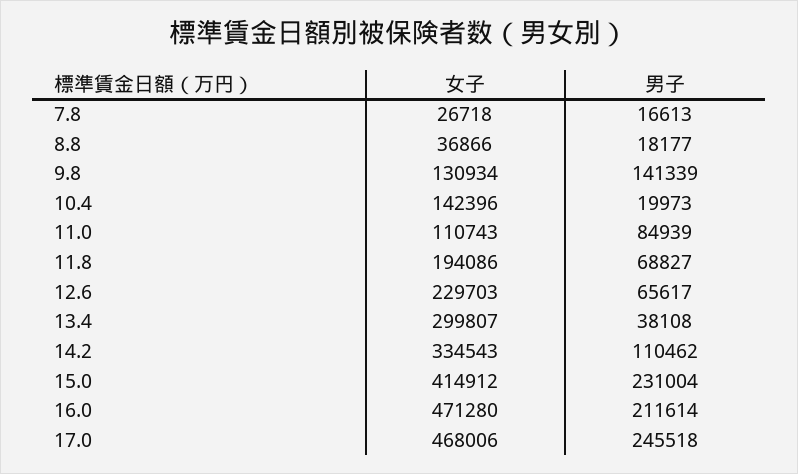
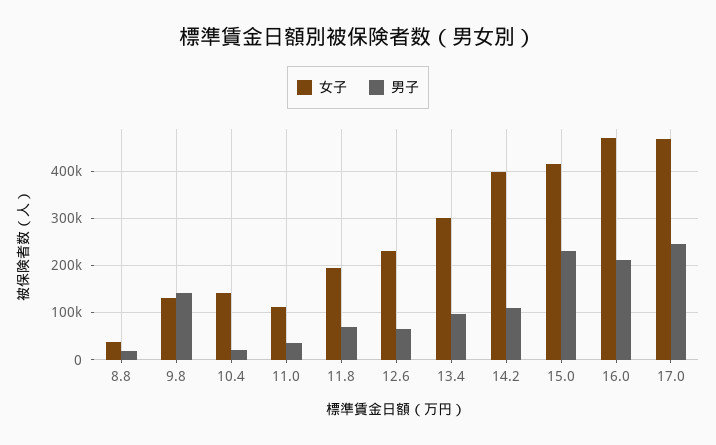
  {
    "女子": {
-     "7.8": 26718,
      "8.8": 36866,
      "9.8": 130934,
      "10.4": 142396,
      "11.0": 110743,
      "11.8": 194086,
      "12.6": 229703,
      "13.4": 299807,
-     "14.2": 334543,
+     "14.2": 400000,
      "15.0": 414912,
      "16.0": 471280,
      "17.0": 468006
    },
    "男子": {
-     "7.8": 16613,
      "8.8": 18177,
      "9.8": 141339,
      "10.4": 19973,
-     "11.0": 84939,
+     "11.0": 40000,
      "11.8": 68827,
      "12.6": 65617,
-     "13.4": 38108,
+     "13.4": 100000,
      "14.2": 110462,
      "15.0": 231004,
      "16.0": 211614,
      "17.0": 245518
    }
  }

